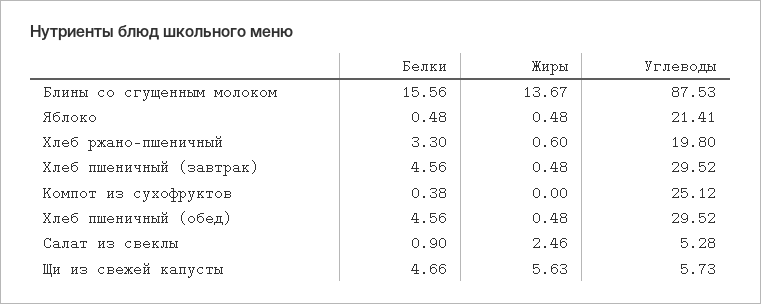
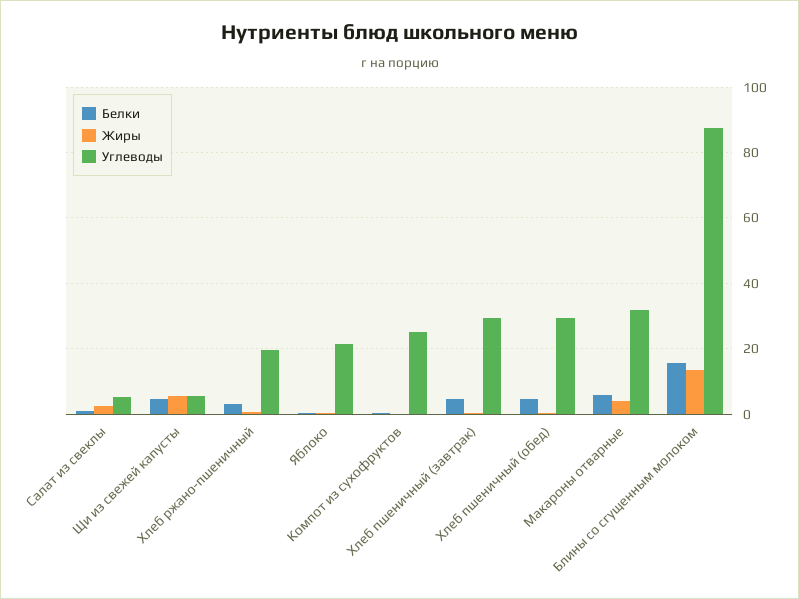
  {
    "Белки": {
      "Блины со сгущенным молоком": 15.56,
      "Яблоко": 0.48,
      "Хлеб ржано-пшеничный": 3.3,
      "Хлеб пшеничный (завтрак)": 4.56,
      "Компот из сухофруктов": 0.38,
      "Хлеб пшеничный (обед)": 4.56,
      "Салат из свеклы": 0.9,
-     "Щи из свежей капусты": 4.66
+     "Щи из свежей капусты": 4.66,
+     "Макароны отварные": 6
    },
    "Жиры": {
      "Блины со сгущенным молоком": 13.67,
      "Яблоко": 0.48,
      "Хлеб ржано-пшеничный": 0.6,
      "Хлеб пшеничный (завтрак)": 0.48,
      "Компот из сухофруктов": 0,
      "Хлеб пшеничный (обед)": 0.48,
      "Салат из свеклы": 2.46,
-     "Щи из свежей капусты": 5.63
+     "Щи из свежей капусты": 5.63,
+     "Макароны отварные": 4
    },
    "Углеводы": {
      "Блины со сгущенным молоком": 87.53,
      "Яблоко": 21.41,
      "Хлеб ржано-пшеничный": 19.8,
      "Хлеб пшеничный (завтрак)": 29.52,
      "Компот из сухофруктов": 25.12,
      "Хлеб пшеничный (обед)": 29.52,
      "Салат из свеклы": 5.28,
-     "Щи из свежей капусты": 5.73
+     "Щи из свежей капусты": 5.73,
+     "Макароны отварные": 32
    }
  }

